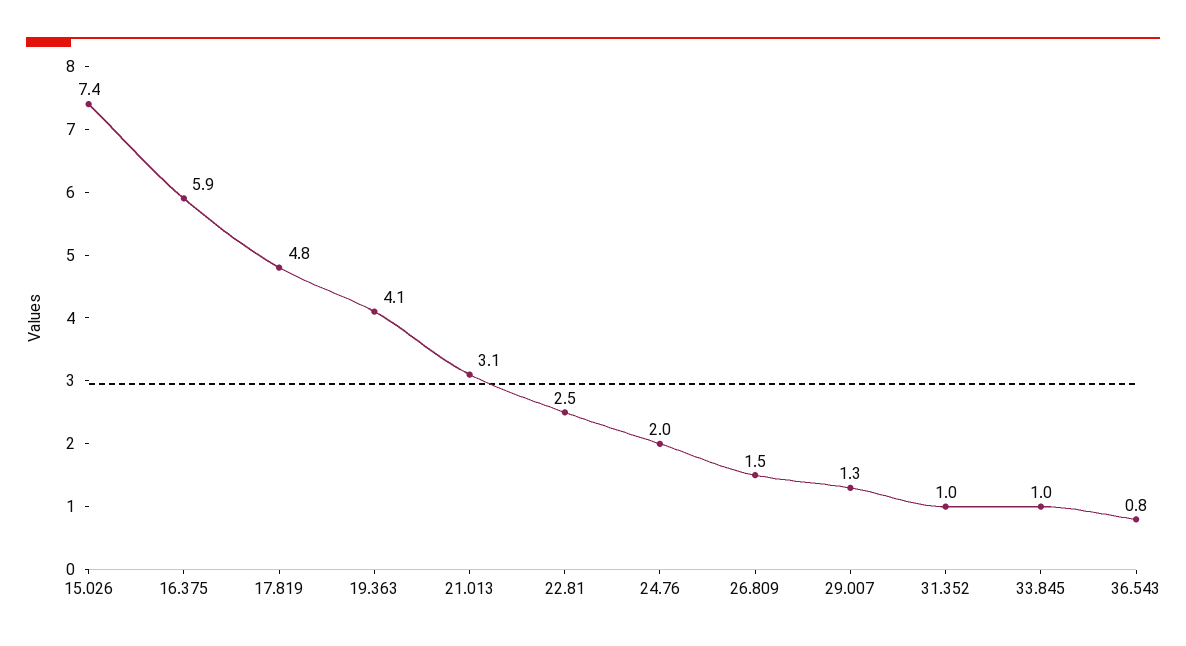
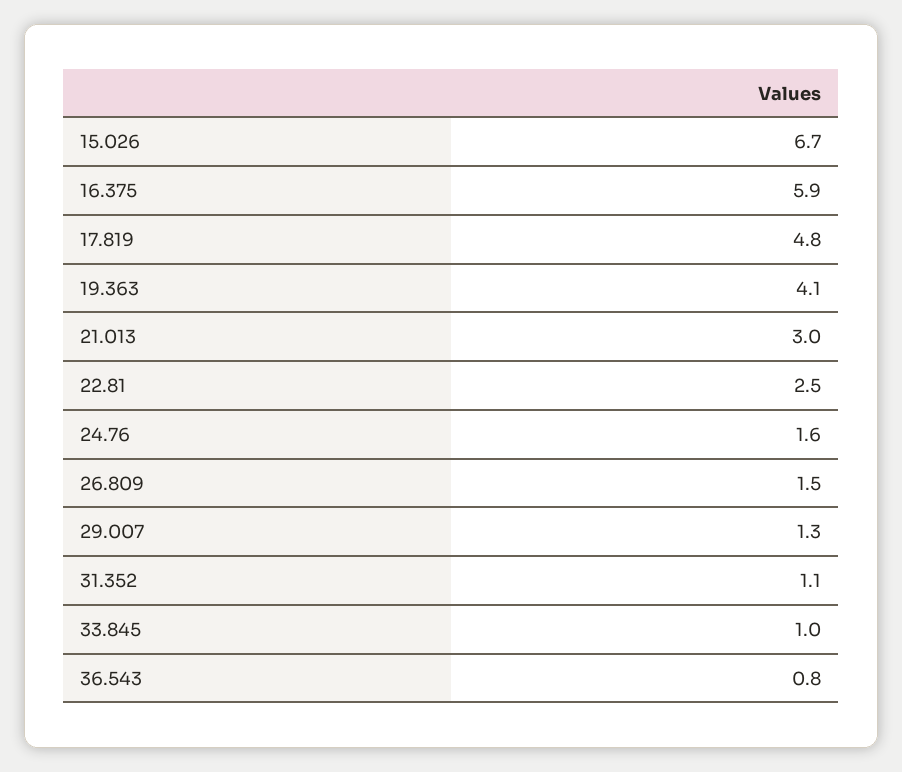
  {
-   "15.026": 7.4,
+   "15.026": 6.7,
    "16.375": 5.9,
    "17.819": 4.8,
    "19.363": 4.1,
-   "21.013": 3.1,
+   "21.013": 3,
    "22.81": 2.5,
-   "24.76": 2,
+   "24.76": 1.6,
    "26.809": 1.5,
    "29.007": 1.3,
-   "31.352": 1,
+   "31.352": 1.1,
    "33.845": 1,
    "36.543": 0.8
  }

